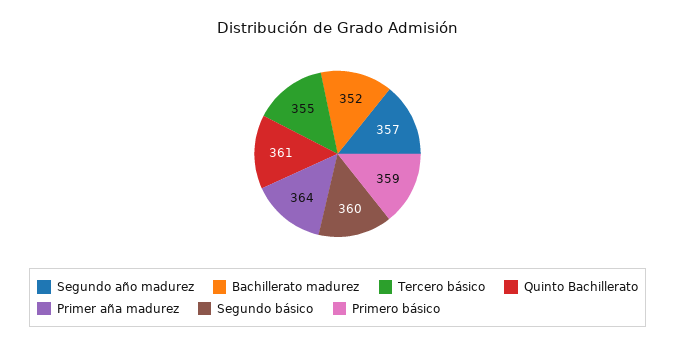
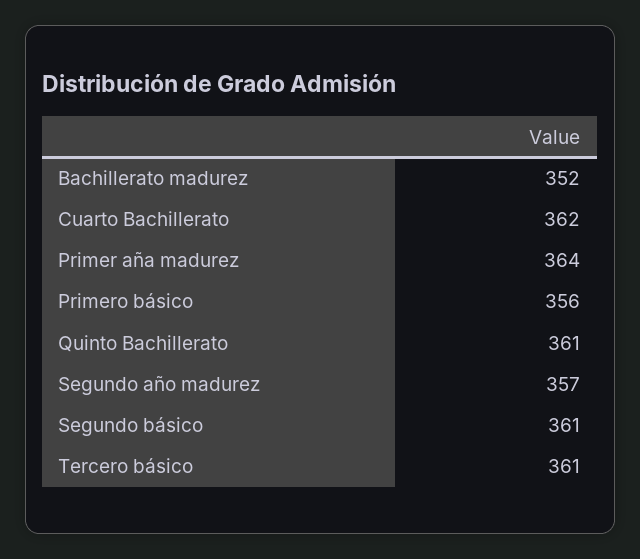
  {
    "Segundo año madurez": 357,
    "Bachillerato madurez": 352,
-   "Tercero básico": 355,
+   "Tercero básico": 361,
    "Quinto Bachillerato": 361,
    "Primer aña madurez": 364,
-   "Segundo básico": 360,
+   "Segundo básico": 361,
-   "Primero básico": 359
+   "Primero básico": 356,
+   "Cuarto Bachillerato": 362
  }

